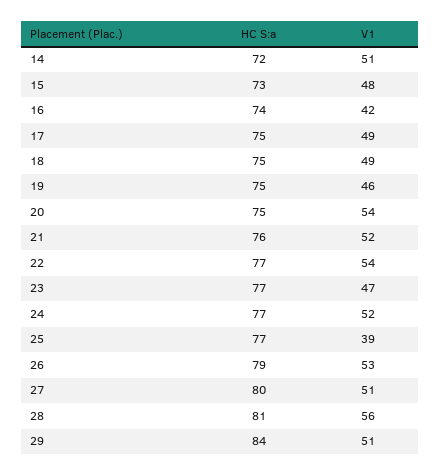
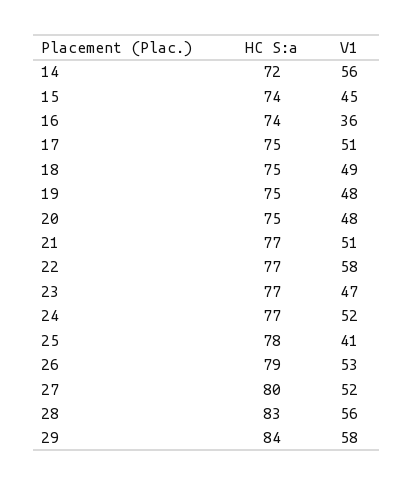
  {
    "HC S:a": {
      "14": 72,
-     "15": 73,
+     "15": 74,
      "16": 74,
      "17": 75,
      "18": 75,
      "19": 75,
      "20": 75,
-     "21": 76,
+     "21": 77,
      "22": 77,
      "23": 77,
      "24": 77,
-     "25": 77,
+     "25": 78,
      "26": 79,
      "27": 80,
-     "28": 81,
+     "28": 83,
      "29": 84
    },
    "V1": {
-     "14": 51,
+     "14": 56,
-     "15": 48,
+     "15": 45,
-     "16": 42,
+     "16": 36,
-     "17": 49,
+     "17": 51,
      "18": 49,
-     "19": 46,
+     "19": 48,
-     "20": 54,
+     "20": 48,
-     "21": 52,
+     "21": 51,
-     "22": 54,
+     "22": 58,
      "23": 47,
      "24": 52,
-     "25": 39,
+     "25": 41,
      "26": 53,
-     "27": 51,
+     "27": 52,
      "28": 56,
-     "29": 51
+     "29": 58
    }
  }

